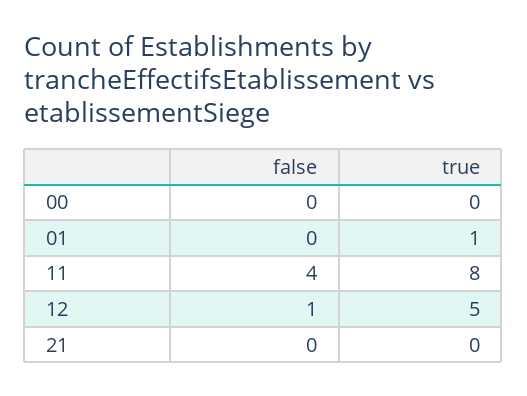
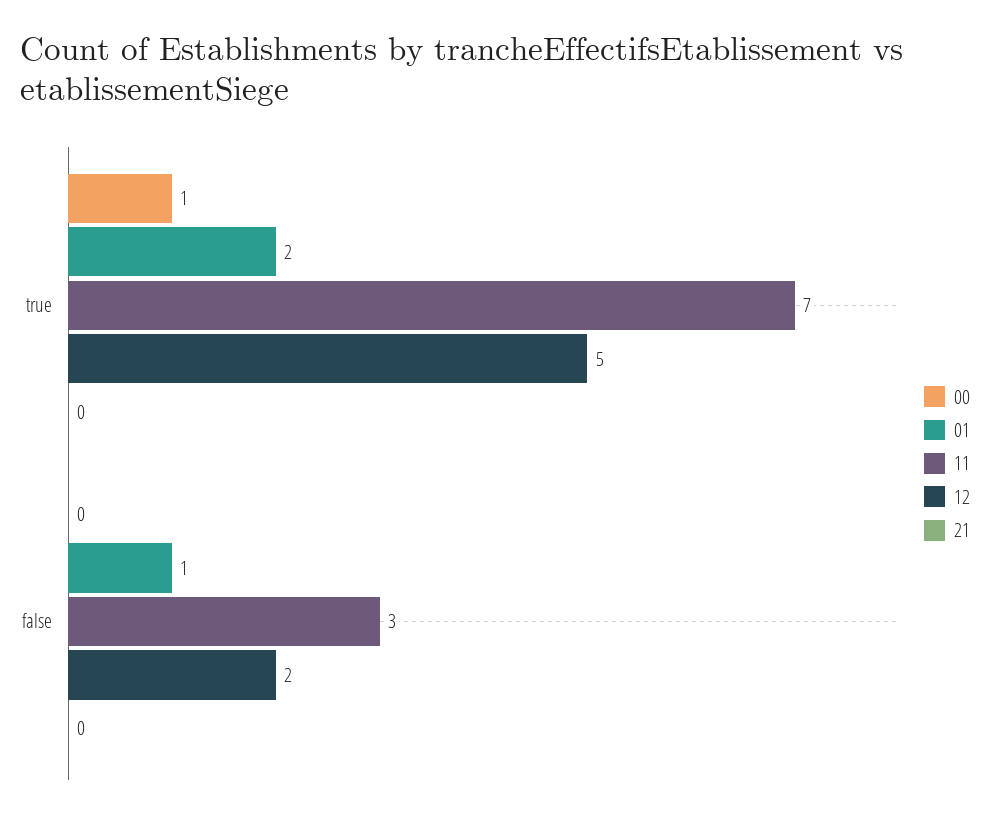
  {
    "00": {
      "false": 0,
-     "true": 0
+     "true": 1
    },
    "01": {
-     "false": 0,
+     "false": 1,
-     "true": 1
+     "true": 2
    },
    "11": {
-     "false": 4,
+     "false": 3,
-     "true": 8
+     "true": 7
    },
    "12": {
-     "false": 1,
+     "false": 2,
      "true": 5
    },
    "21": {
      "false": 0,
      "true": 0
    }
  }

